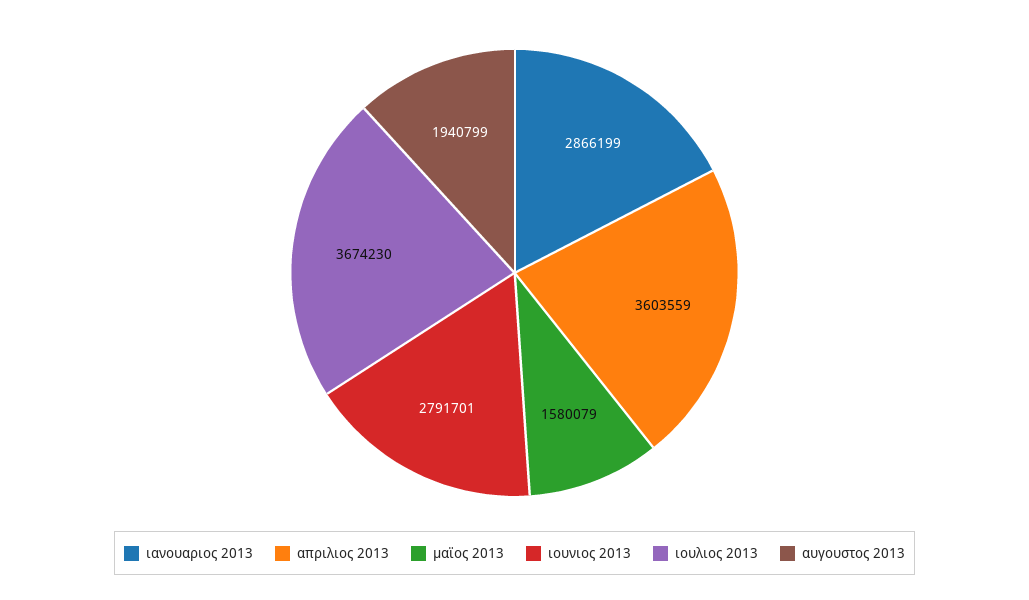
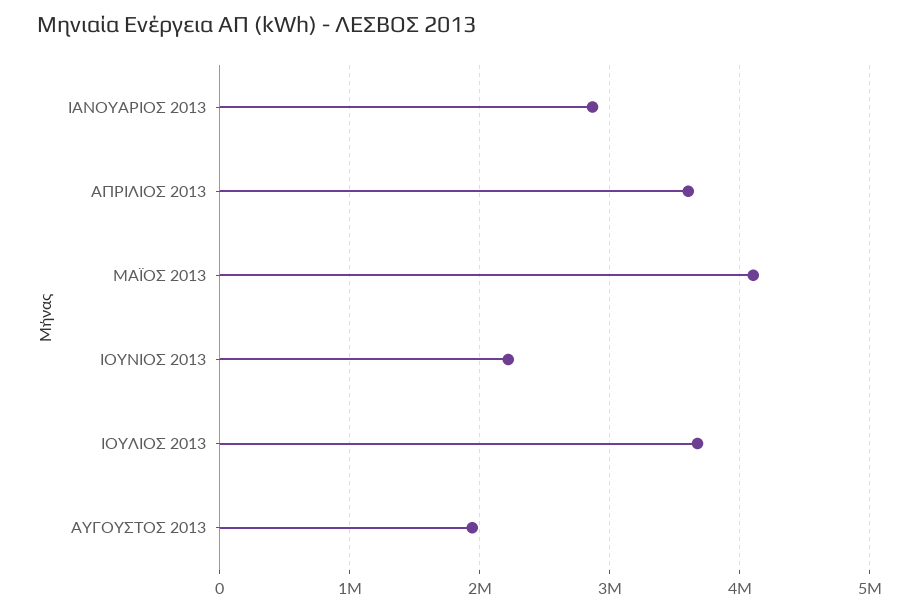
  {
    "ιανουαριος 2013": 2866199,
    "απριλιος 2013": 3603559,
-   "μαϊος 2013": 1580079,
+   "μαϊος 2013": 4100000,
-   "ιουνιος 2013": 2791701,
+   "ιουνιος 2013": 2200000,
    "ιουλιος 2013": 3674230,
    "αυγουστος 2013": 1940799
  }

